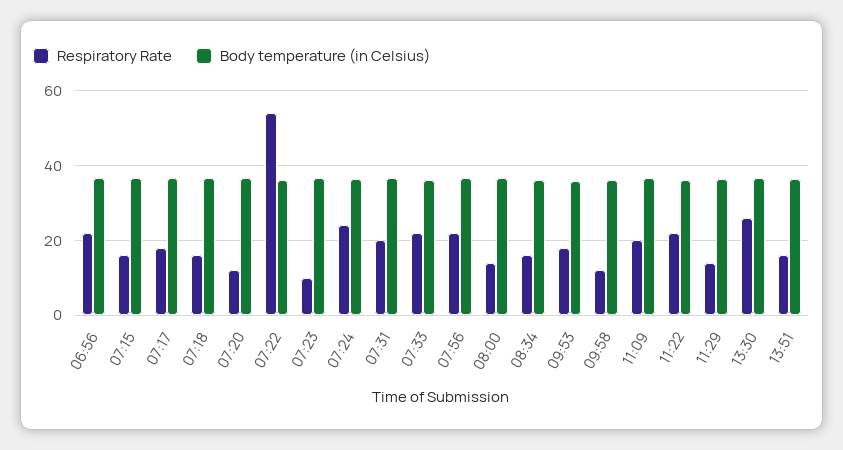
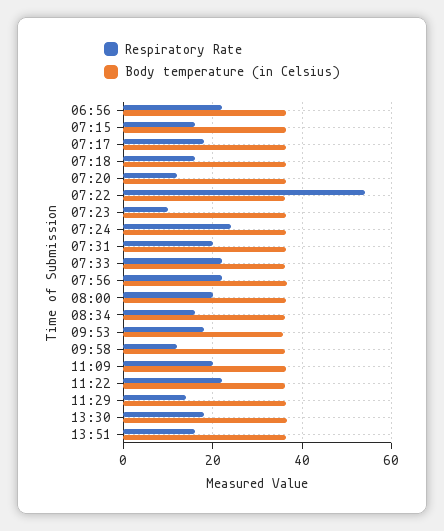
  {
    "Respiratory Rate": {
      "06:56": 22,
      "07:15": 16,
      "07:17": 18,
      "07:18": 16,
      "07:20": 12,
      "07:22": 54,
      "07:23": 10,
      "07:24": 24,
      "07:31": 20,
      "07:33": 22,
      "07:56": 22,
-     "08:00": 14,
+     "08:00": 20,
      "08:34": 16,
      "09:53": 18,
      "09:58": 12,
      "11:09": 20,
      "11:22": 22,
      "11:29": 14,
-     "13:30": 26,
+     "13:30": 18,
      "13:51": 16
    },
    "Body temperature (in Celsius)": {
      "06:56": 36,
      "07:15": 36,
      "07:17": 36,
      "07:18": 36,
      "07:20": 36,
      "07:22": 36,
      "07:23": 36,
      "07:24": 36,
      "07:31": 36,
      "07:33": 36,
      "07:56": 36,
      "08:00": 36,
      "08:34": 36,
      "09:53": 36,
      "09:58": 36,
      "11:09": 36,
      "11:22": 36,
      "11:29": 36,
      "13:30": 36,
      "13:51": 36
    }
  }

